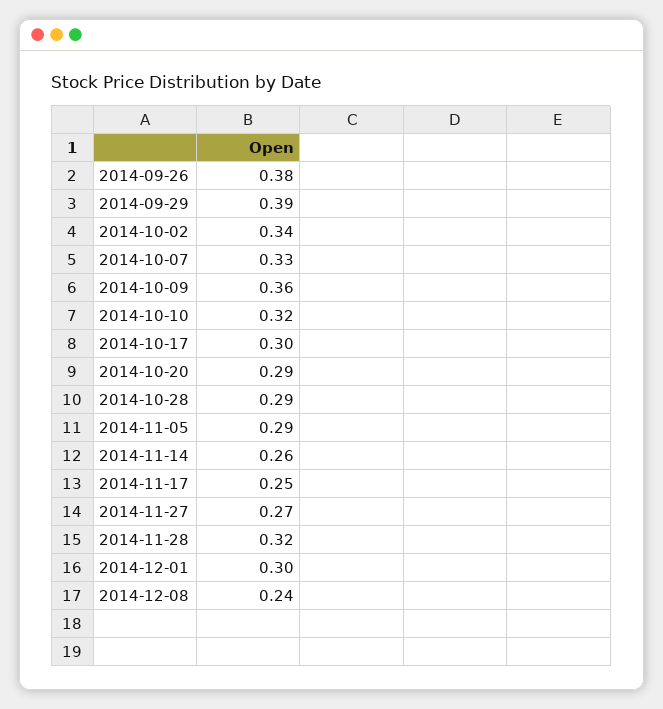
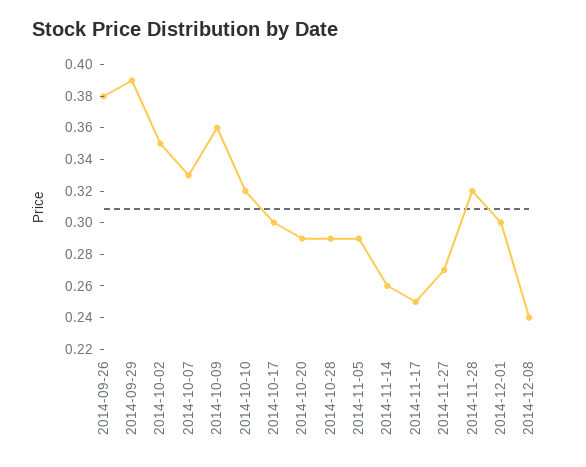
  {
    "2014-09-26": 0.38,
    "2014-09-29": 0.39,
-   "2014-10-02": 0.34,
+   "2014-10-02": 0.35,
    "2014-10-07": 0.33,
    "2014-10-09": 0.36,
    "2014-10-10": 0.32,
    "2014-10-17": 0.3,
    "2014-10-20": 0.29,
    "2014-10-28": 0.29,
    "2014-11-05": 0.29,
    "2014-11-14": 0.26,
    "2014-11-17": 0.25,
    "2014-11-27": 0.27,
    "2014-11-28": 0.32,
    "2014-12-01": 0.3,
    "2014-12-08": 0.24
  }

